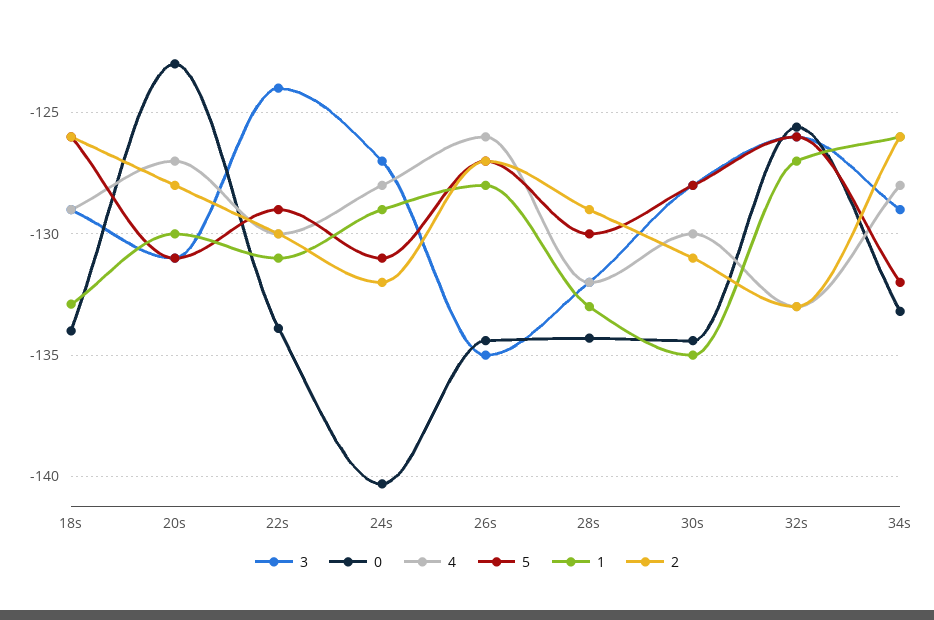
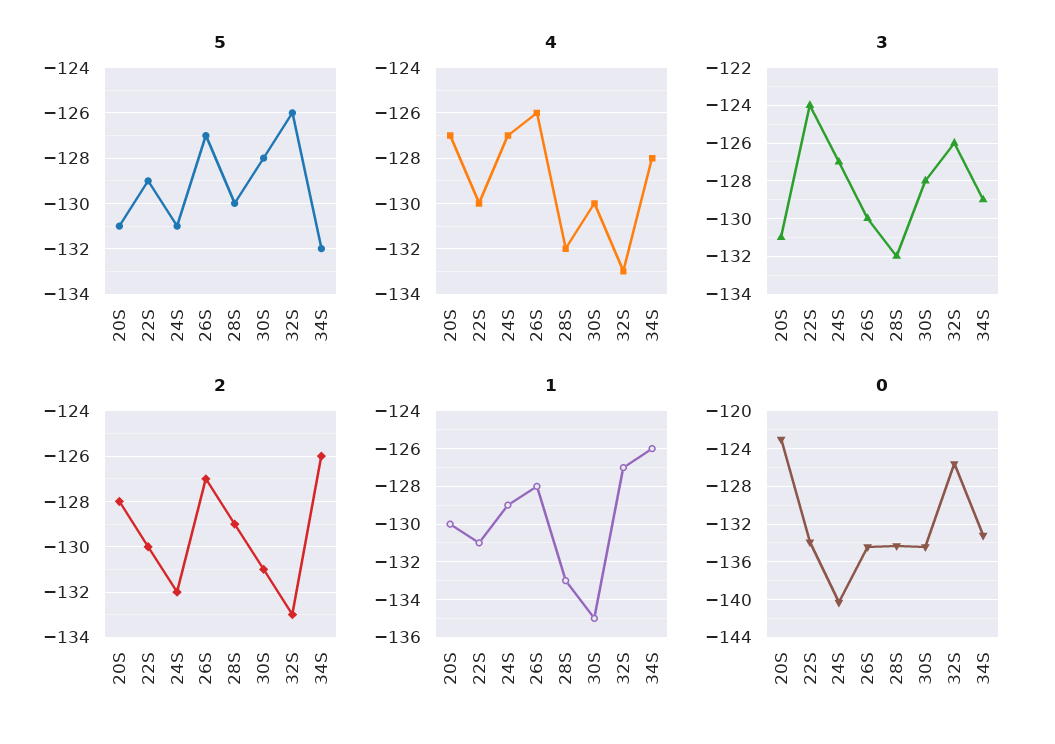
  {
    "3": {
-     "18s": -129,
      "20s": -131,
      "22s": -124,
      "24s": -127,
-     "26s": -135,
+     "26s": -130,
      "28s": -132,
      "30s": -128,
      "32s": -126,
      "34s": -129
    },
    "0": {
-     "18s": -134,
      "20s": -123,
      "22s": -134,
      "24s": -140.5,
      "26s": -134.5,
      "28s": -134.5,
      "30s": -134.5,
      "32s": -125.5,
      "34s": -133
    },
    "4": {
-     "18s": -129,
      "20s": -127,
      "22s": -130,
-     "24s": -128,
+     "24s": -127,
      "26s": -126,
      "28s": -132,
      "30s": -130,
      "32s": -133,
      "34s": -128
    },
    "5": {
-     "18s": -126,
      "20s": -131,
      "22s": -129,
      "24s": -131,
      "26s": -127,
      "28s": -130,
      "30s": -128,
      "32s": -126,
      "34s": -132
    },
    "1": {
-     "18s": -133,
      "20s": -130,
      "22s": -131,
      "24s": -129,
      "26s": -128,
      "28s": -133,
      "30s": -135,
      "32s": -127,
      "34s": -126
    },
    "2": {
-     "18s": -126,
      "20s": -128,
      "22s": -130,
      "24s": -132,
      "26s": -127,
      "28s": -129,
      "30s": -131,
      "32s": -133,
      "34s": -126
    }
  }

